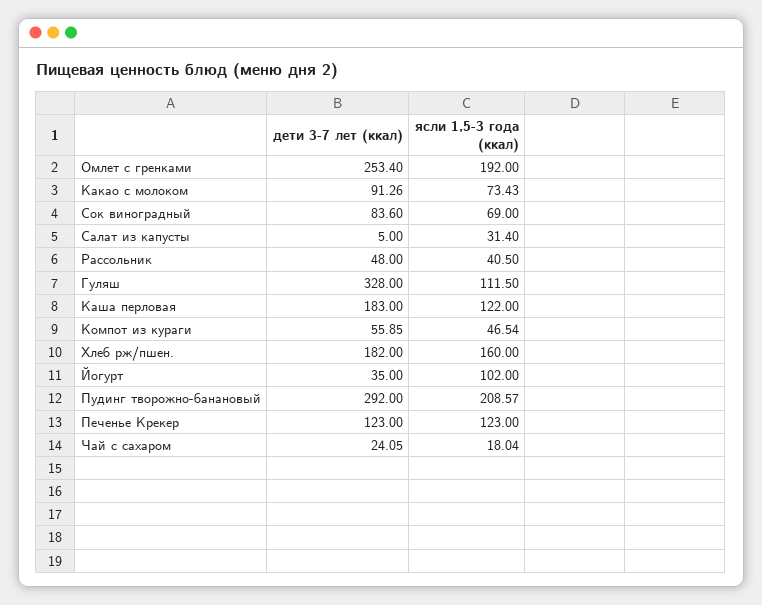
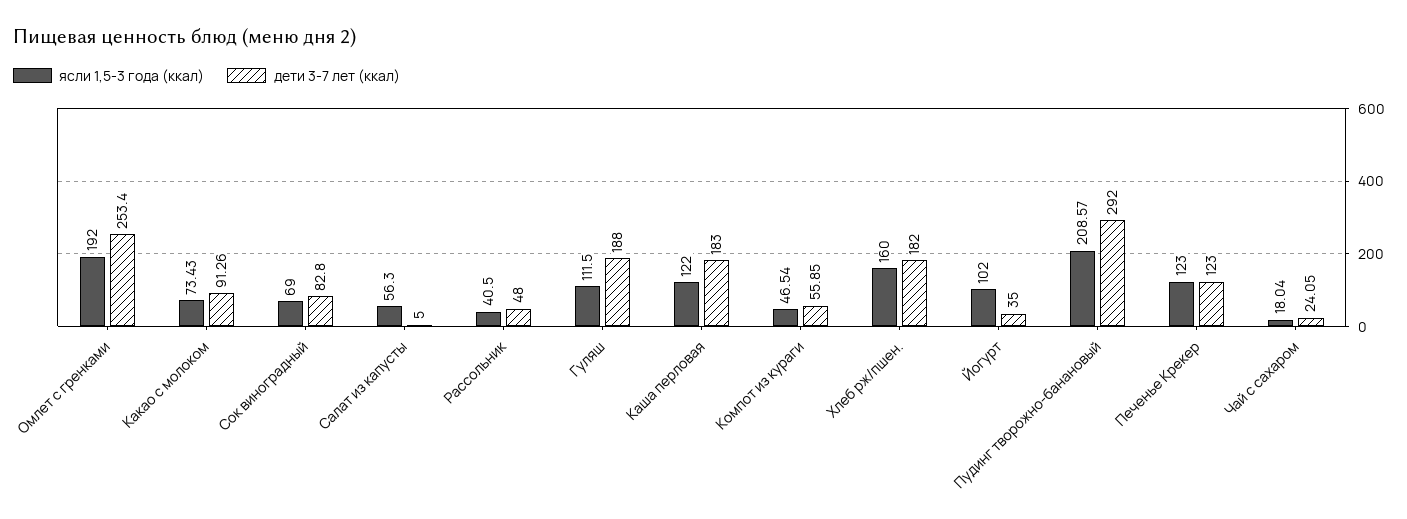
  {
    "дети 3-7 лет (ккал)": {
      "Омлет с гренками": 253.4,
      "Какао с молоком": 91.26,
-     "Сок виноградный": 83.6,
+     "Сок виноградный": 82.8,
      "Салат из капусты": 5,
      "Рассольник": 48,
-     "Гуляш": 328,
+     "Гуляш": 188,
      "Каша перловая": 183,
      "Компот из кураги": 55.85,
      "Хлеб рж/пшен.": 182,
      "Йогурт": 35,
      "Пудинг творожно-банановый": 292,
      "Печенье Крекер": 123,
      "Чай с сахаром": 24.05
    },
    "ясли 1,5-3 года (ккал)": {
      "Омлет с гренками": 192,
      "Какао с молоком": 73.43,
      "Сок виноградный": 69,
-     "Салат из капусты": 31.4,
+     "Салат из капусты": 56.3,
      "Рассольник": 40.5,
      "Гуляш": 111.5,
      "Каша перловая": 122,
      "Компот из кураги": 46.54,
      "Хлеб рж/пшен.": 160,
      "Йогурт": 102,
      "Пудинг творожно-банановый": 208.57,
      "Печенье Крекер": 123,
      "Чай с сахаром": 18.04
    }
  }

